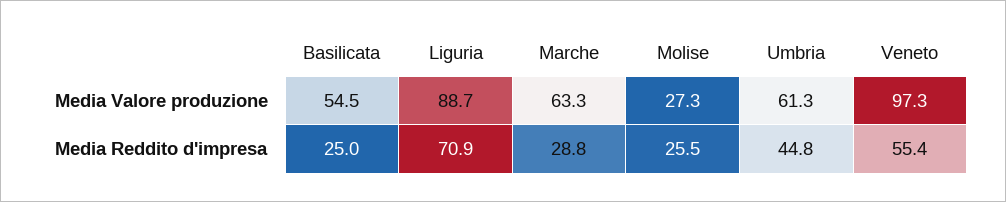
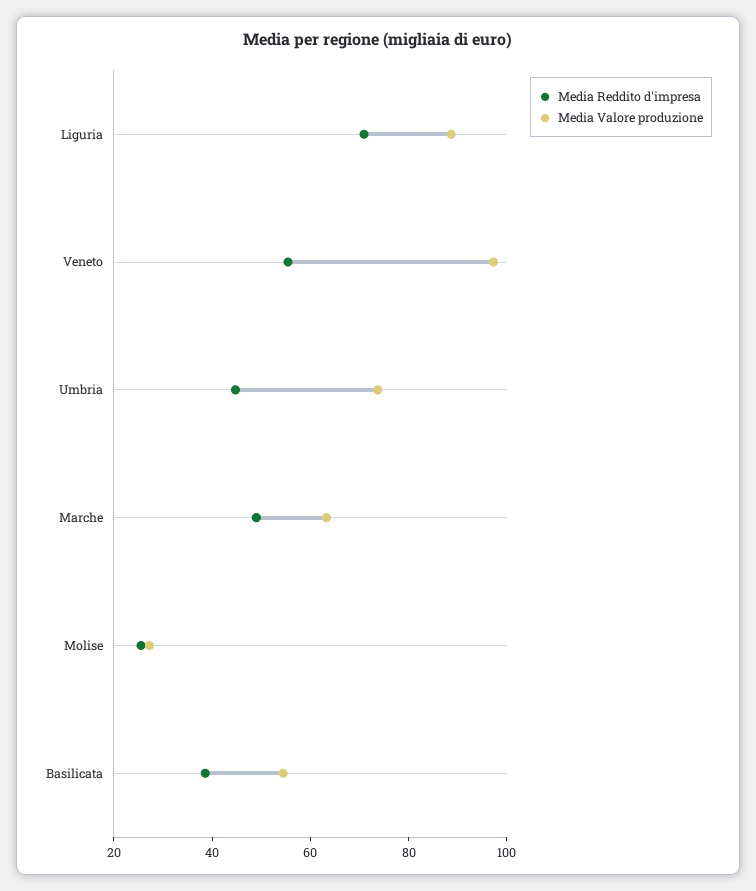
  {
    "Media Valore produzione": {
      "Basilicata": 54.5,
      "Liguria": 88.7,
      "Marche": 63.3,
      "Molise": 27.3,
-     "Umbria": 61.3,
+     "Umbria": 75,
      "Veneto": 97.3
    },
    "Media Reddito d'impresa": {
-     "Basilicata": 25,
+     "Basilicata": 40,
      "Liguria": 70.9,
-     "Marche": 28.8,
+     "Marche": 50,
      "Molise": 25.5,
      "Umbria": 44.8,
      "Veneto": 55.4
    }
  }

